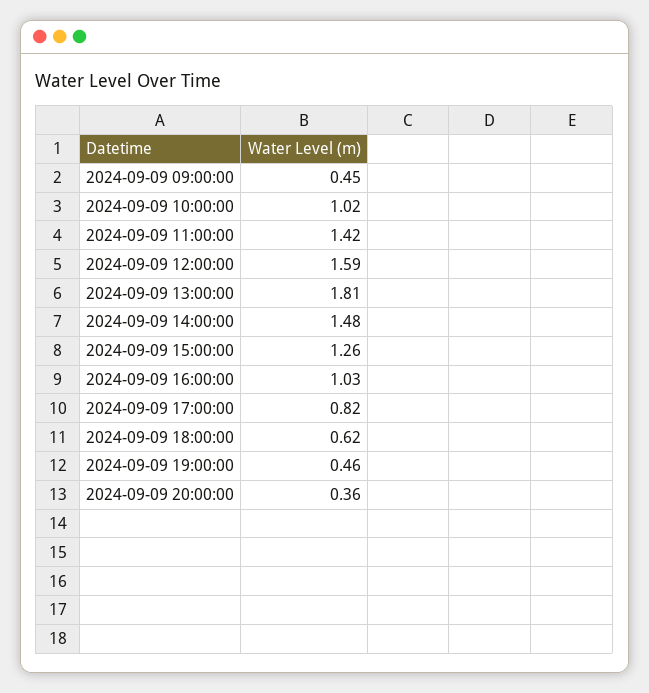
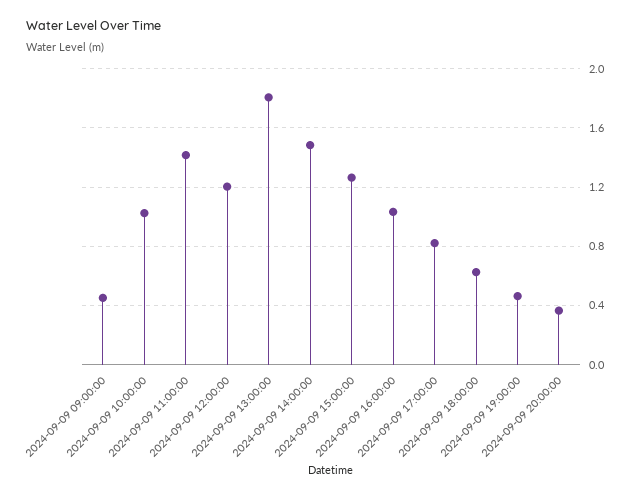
  {
    "2024-09-09 09:00:00": 0.45,
    "2024-09-09 10:00:00": 1.02,
    "2024-09-09 11:00:00": 1.42,
-   "2024-09-09 12:00:00": 1.59,
+   "2024-09-09 12:00:00": 1.2,
    "2024-09-09 13:00:00": 1.81,
    "2024-09-09 14:00:00": 1.48,
    "2024-09-09 15:00:00": 1.26,
    "2024-09-09 16:00:00": 1.03,
    "2024-09-09 17:00:00": 0.82,
    "2024-09-09 18:00:00": 0.62,
    "2024-09-09 19:00:00": 0.46,
    "2024-09-09 20:00:00": 0.36
  }

